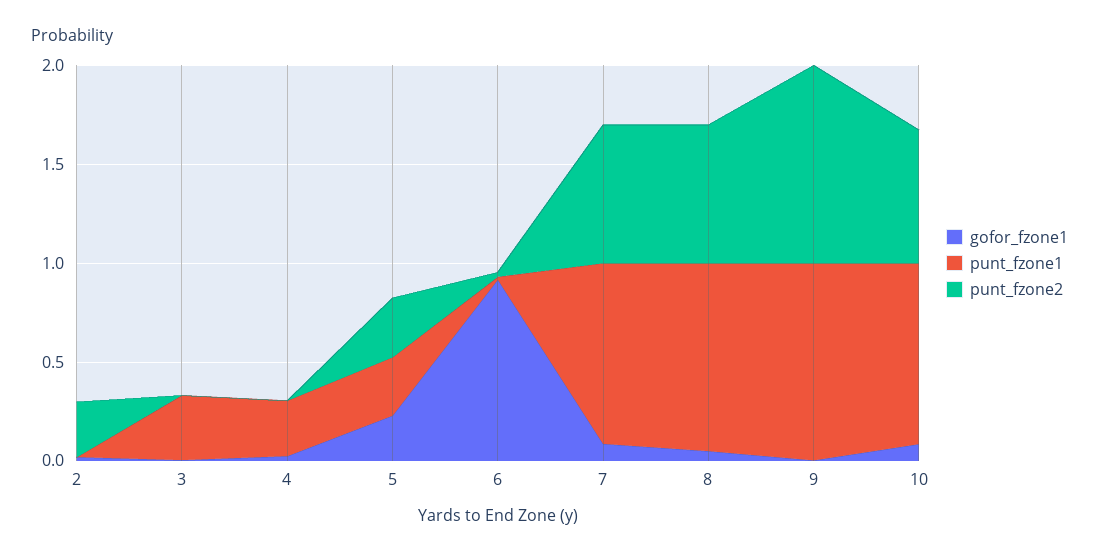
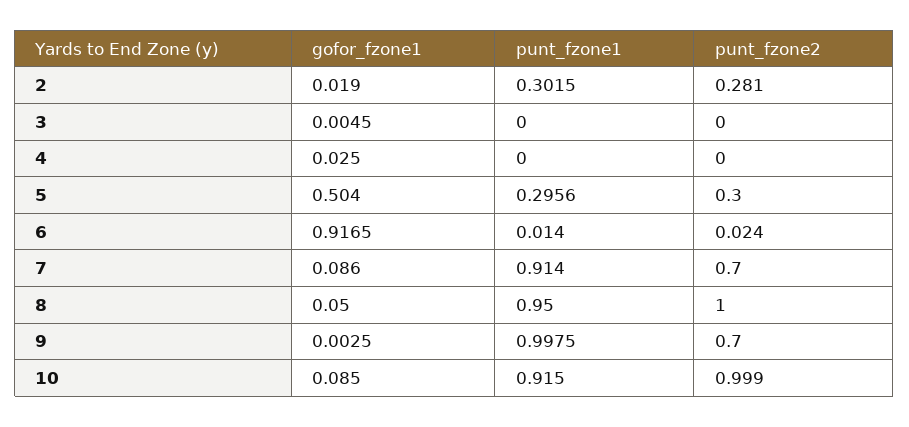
  {
    "gofor_fzone1": {
      "2": 0.019,
      "3": 0.0045,
      "4": 0.025,
-     "5": 0.2,
+     "5": 0.504,
      "6": 0.9165,
      "7": 0.086,
      "8": 0.05,
      "9": 0.0025,
      "10": 0.085
    },
    "punt_fzone1": {
-     "2": 0,
+     "2": 0.3015,
-     "3": 0.3,
+     "3": 0,
-     "4": 0.3,
+     "4": 0,
      "5": 0.2956,
      "6": 0.014,
      "7": 0.914,
      "8": 0.95,
      "9": 0.9975,
      "10": 0.915
    },
    "punt_fzone2": {
      "2": 0.281,
      "3": 0,
      "4": 0,
      "5": 0.3,
      "6": 0.024,
      "7": 0.7,
-     "8": 0.7,
+     "8": 1,
-     "9": 1,
+     "9": 0.7,
-     "10": 0.7
+     "10": 0.999
    }
  }

